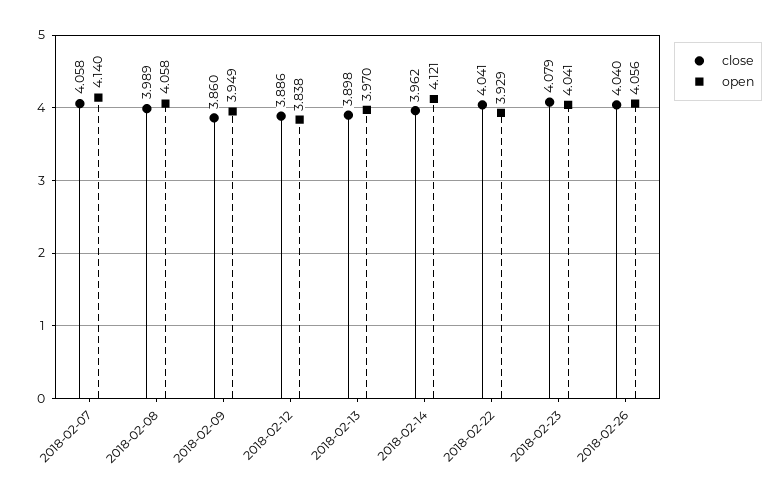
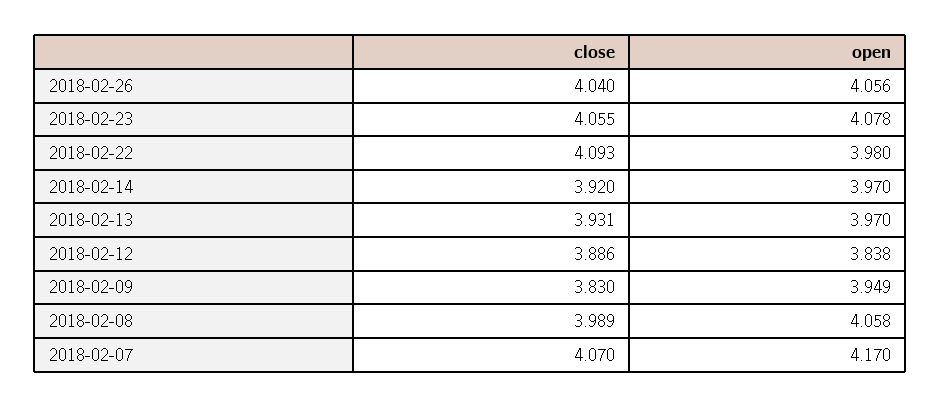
  {
    "close": {
-     "2018-02-07": 4.058,
+     "2018-02-07": 4.07,
      "2018-02-08": 3.989,
-     "2018-02-09": 3.86,
+     "2018-02-09": 3.83,
      "2018-02-12": 3.886,
-     "2018-02-13": 3.898,
+     "2018-02-13": 3.931,
-     "2018-02-14": 3.962,
+     "2018-02-14": 3.92,
-     "2018-02-22": 4.041,
+     "2018-02-22": 4.093,
-     "2018-02-23": 4.079,
+     "2018-02-23": 4.055,
      "2018-02-26": 4.04
    },
    "open": {
-     "2018-02-07": 4.14,
+     "2018-02-07": 4.17,
      "2018-02-08": 4.058,
      "2018-02-09": 3.949,
      "2018-02-12": 3.838,
      "2018-02-13": 3.97,
-     "2018-02-14": 4.121,
+     "2018-02-14": 3.97,
-     "2018-02-22": 3.929,
+     "2018-02-22": 3.98,
-     "2018-02-23": 4.041,
+     "2018-02-23": 4.078,
      "2018-02-26": 4.056
    }
  }

